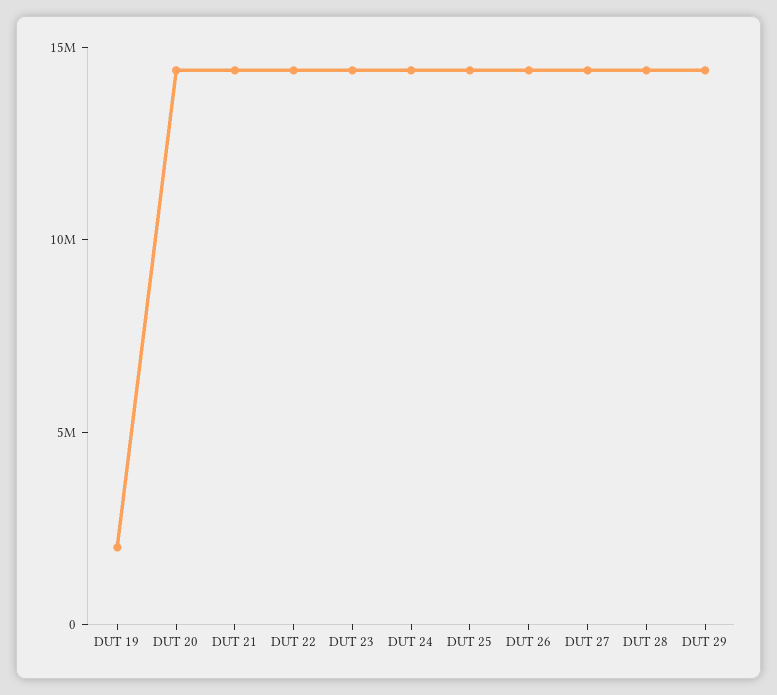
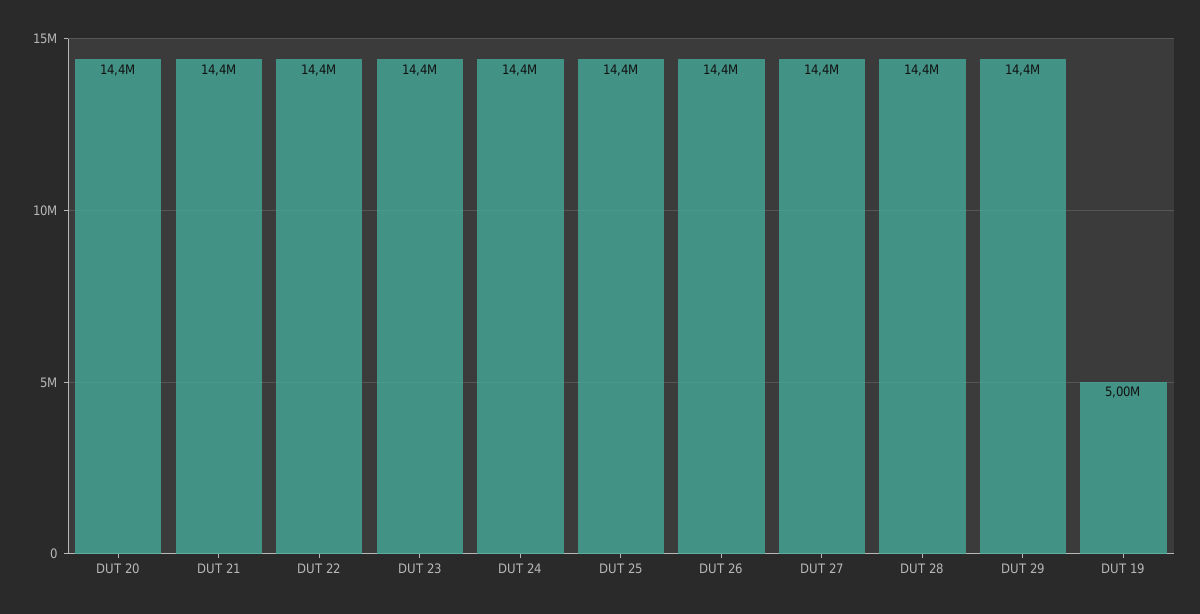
  {
-   "DUT 19": 2000000,
+   "DUT 19": 5000000,
    "DUT 20": 14400000,
    "DUT 21": 14400000,
    "DUT 22": 14400000,
    "DUT 23": 14400000,
    "DUT 24": 14400000,
    "DUT 25": 14400000,
    "DUT 26": 14400000,
    "DUT 27": 14400000,
    "DUT 28": 14400000,
    "DUT 29": 14400000
  }

